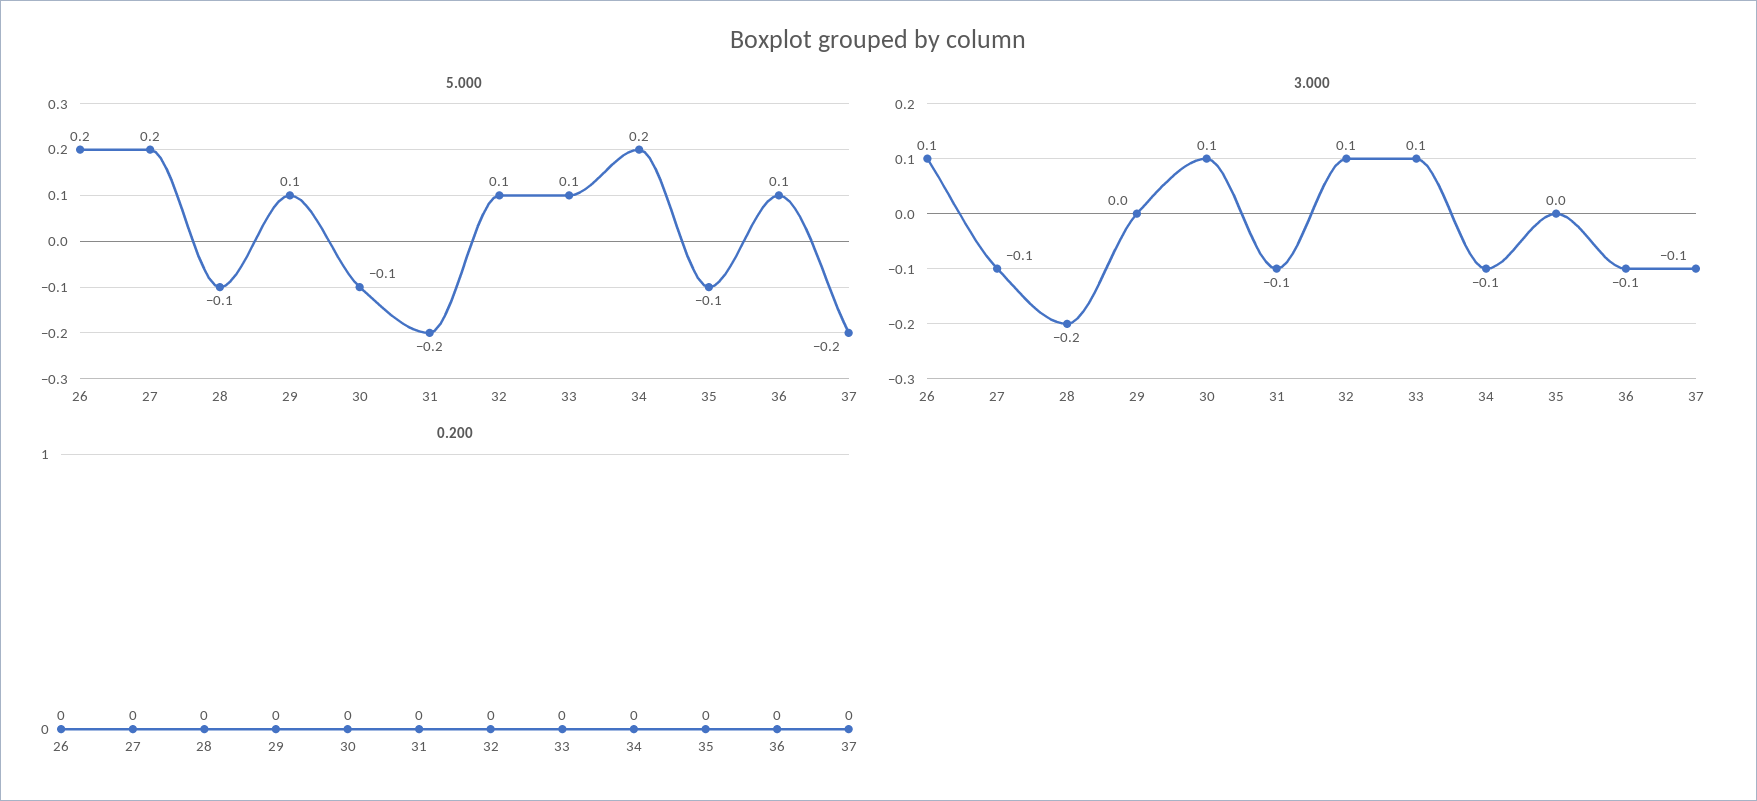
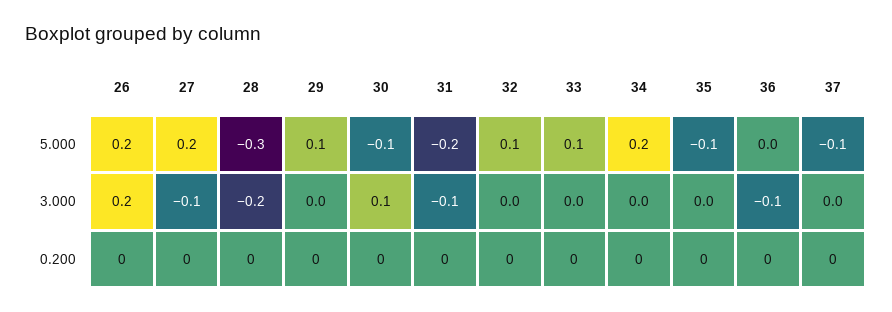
  {
    "5.000": {
      "26": 0.2,
      "27": 0.2,
-     "28": -0.1,
+     "28": -0.3,
      "29": 0.1,
      "30": -0.1,
      "31": -0.2,
      "32": 0.1,
      "33": 0.1,
      "34": 0.2,
      "35": -0.1,
-     "36": 0.1,
+     "36": 0,
-     "37": -0.2
+     "37": -0.1
    },
    "3.000": {
-     "26": 0.1,
+     "26": 0.2,
      "27": -0.1,
      "28": -0.2,
      "29": 0,
      "30": 0.1,
      "31": -0.1,
-     "32": 0.1,
+     "32": 0,
-     "33": 0.1,
+     "33": 0,
-     "34": -0.1,
+     "34": 0,
      "35": 0,
      "36": -0.1,
-     "37": -0.1
+     "37": 0
    },
    "0.200": {
      "26": 0,
      "27": 0,
      "28": 0,
      "29": 0,
      "30": 0,
      "31": 0,
      "32": 0,
      "33": 0,
      "34": 0,
      "35": 0,
      "36": 0,
      "37": 0
    }
  }

